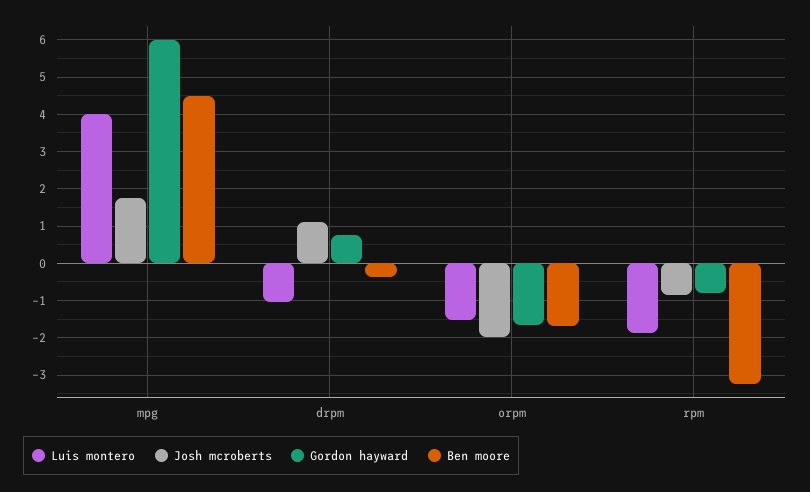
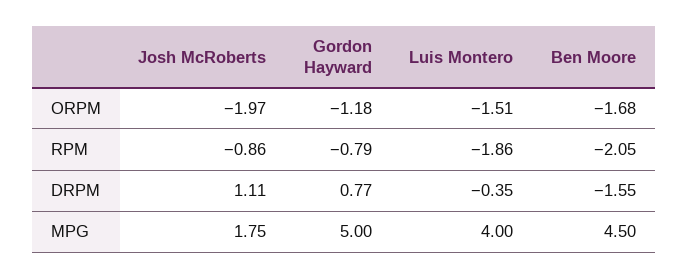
  {
    "Luis montero": {
      "mpg": 4,
-     "drpm": -1,
+     "drpm": -0.35,
      "orpm": -1.51,
      "rpm": -1.86
    },
    "Josh mcroberts": {
      "mpg": 1.75,
      "drpm": 1.11,
      "orpm": -1.97,
      "rpm": -0.86
    },
    "Gordon hayward": {
-     "mpg": 6,
+     "mpg": 5,
      "drpm": 0.77,
-     "orpm": -1.6,
+     "orpm": -1.18,
      "rpm": -0.79
    },
    "Ben moore": {
      "mpg": 4.5,
-     "drpm": -0.4,
+     "drpm": -1.55,
      "orpm": -1.68,
-     "rpm": -3.2
+     "rpm": -2.05
    }
  }

